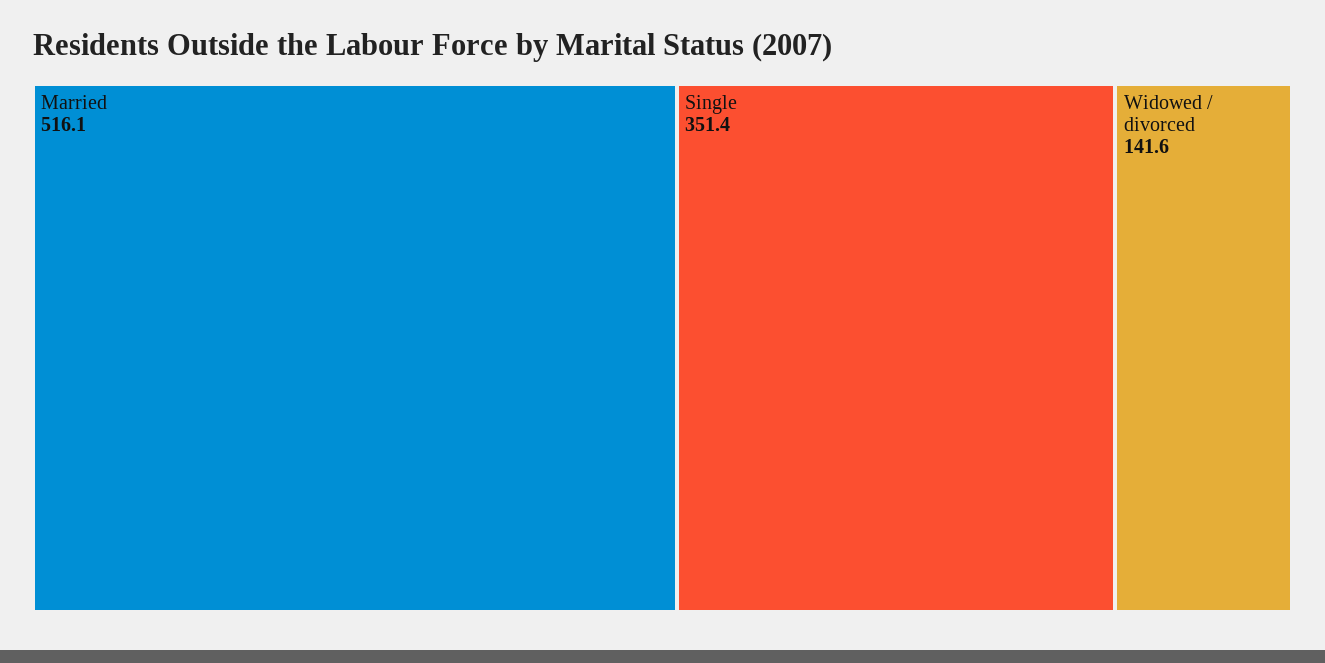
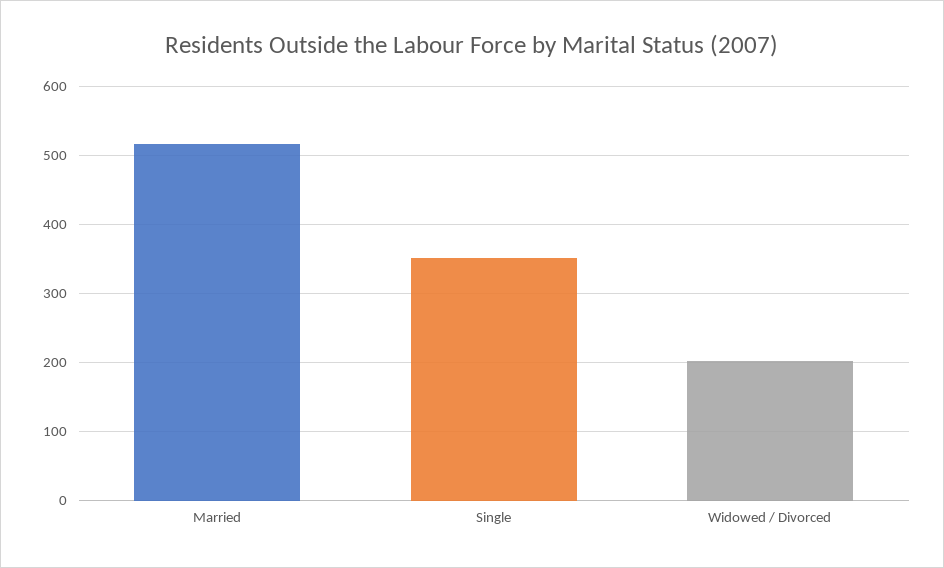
  {
    "Married": 516.1,
    "Single": 351.4,
-   "Widowed / divorced": 141.6
+   "Widowed / divorced": 200
  }

